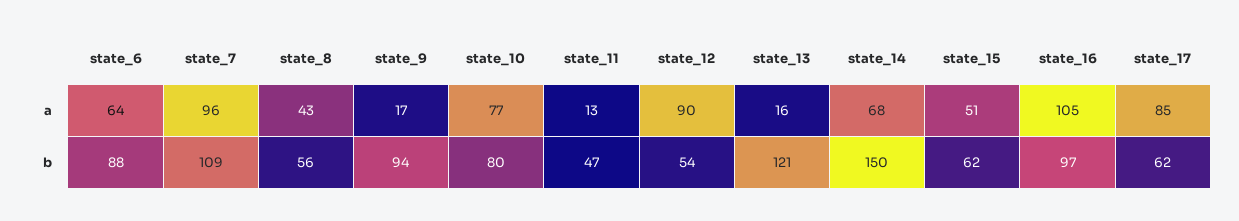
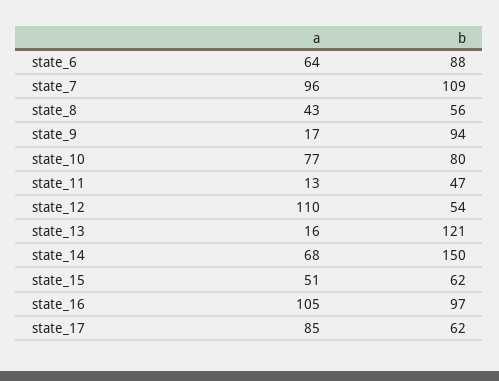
  {
    "state_6": {
      "a": 64,
      "b": 88
    },
    "state_7": {
      "a": 96,
      "b": 109
    },
    "state_8": {
      "a": 43,
      "b": 56
    },
    "state_9": {
      "a": 17,
      "b": 94
    },
    "state_10": {
      "a": 77,
      "b": 80
    },
    "state_11": {
      "a": 13,
      "b": 47
    },
    "state_12": {
-     "a": 90,
+     "a": 110,
      "b": 54
    },
    "state_13": {
      "a": 16,
      "b": 121
    },
    "state_14": {
      "a": 68,
      "b": 150
    },
    "state_15": {
      "a": 51,
      "b": 62
    },
    "state_16": {
      "a": 105,
      "b": 97
    },
    "state_17": {
      "a": 85,
      "b": 62
    }
  }

